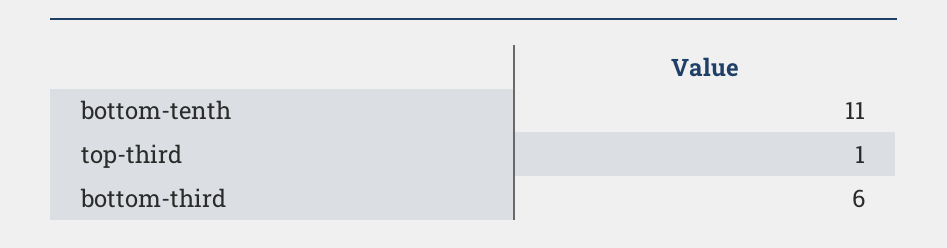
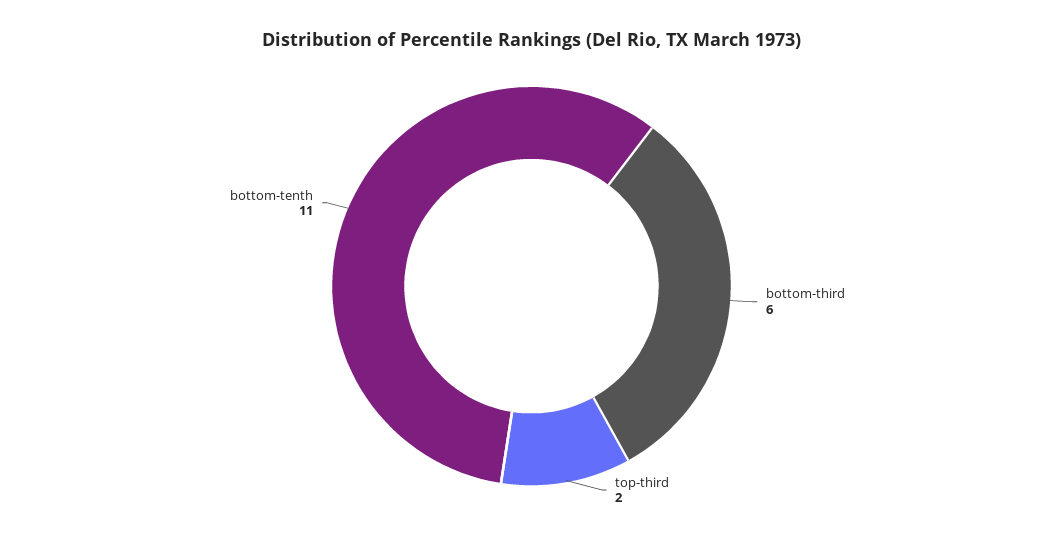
  {
    "bottom-tenth": 11,
-   "top-third": 1,
+   "top-third": 2,
    "bottom-third": 6
  }

